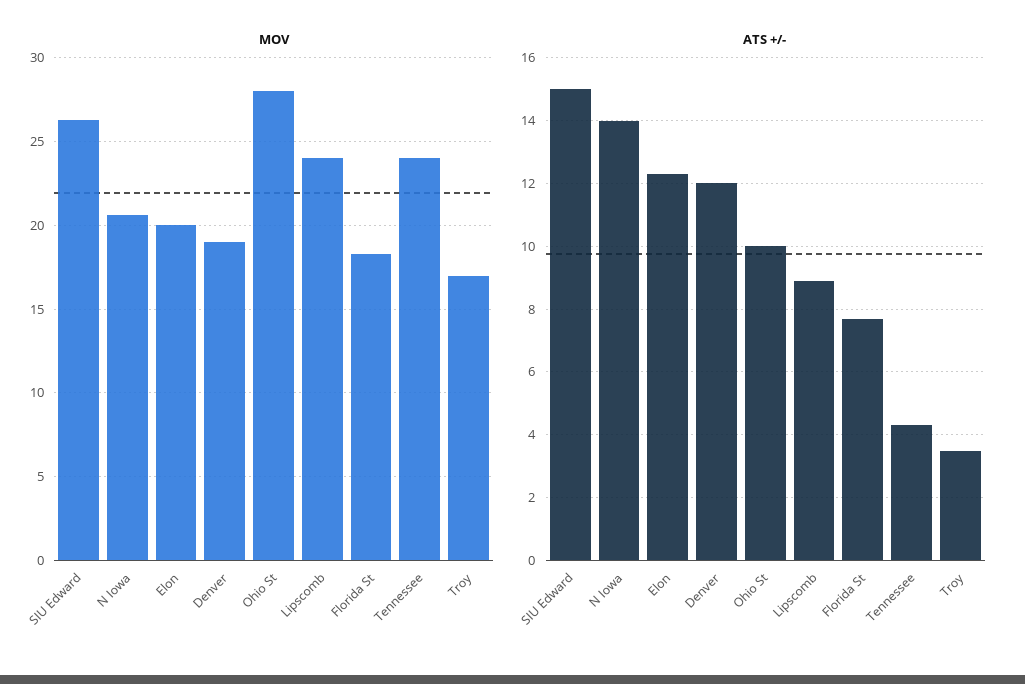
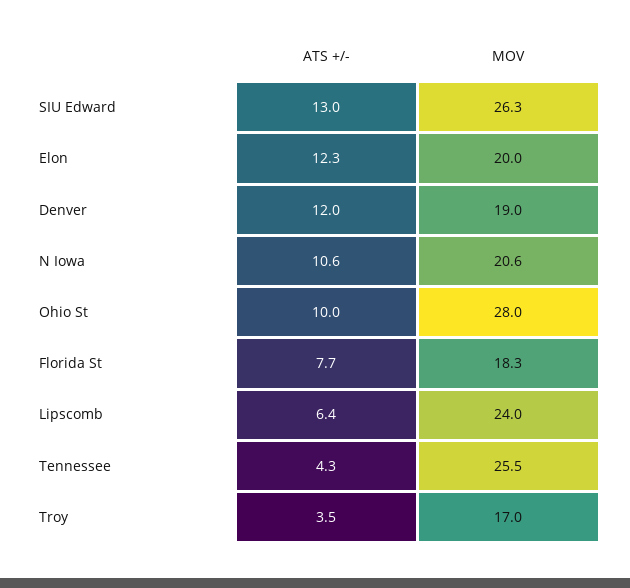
  {
    "MOV": {
      "SIU Edward": 26.3,
      "N Iowa": 20.6,
      "Elon": 20,
      "Denver": 19,
      "Ohio St": 28,
      "Lipscomb": 24,
      "Florida St": 18.3,
-     "Tennessee": 24,
+     "Tennessee": 25.5,
      "Troy": 17
    },
    "ATS +/-": {
-     "SIU Edward": 15,
+     "SIU Edward": 13,
-     "N Iowa": 14,
+     "N Iowa": 10.6,
      "Elon": 12.3,
      "Denver": 12,
      "Ohio St": 10,
-     "Lipscomb": 9,
+     "Lipscomb": 6.4,
      "Florida St": 7.7,
      "Tennessee": 4.3,
      "Troy": 3.5
    }
  }

